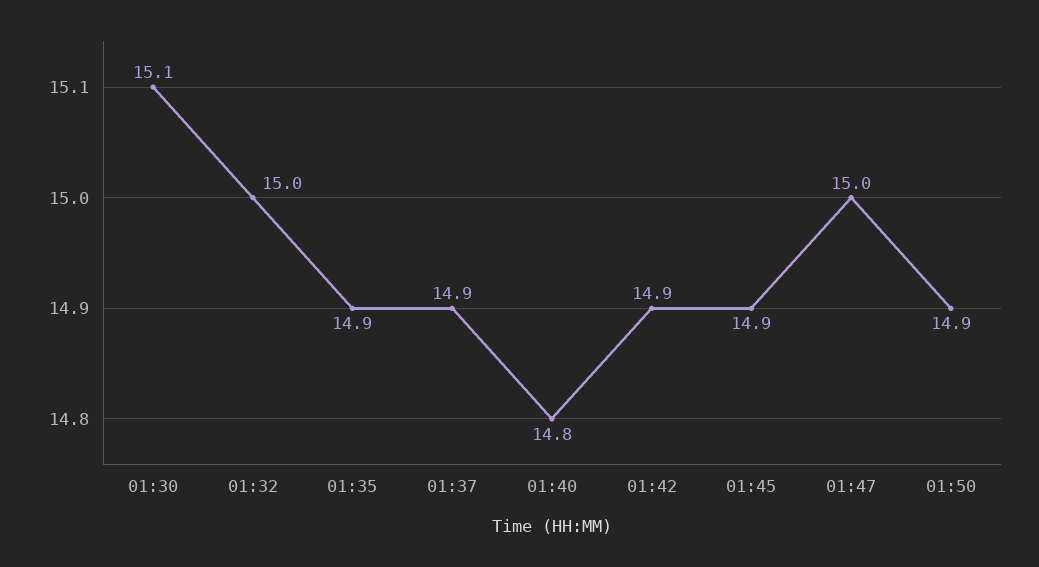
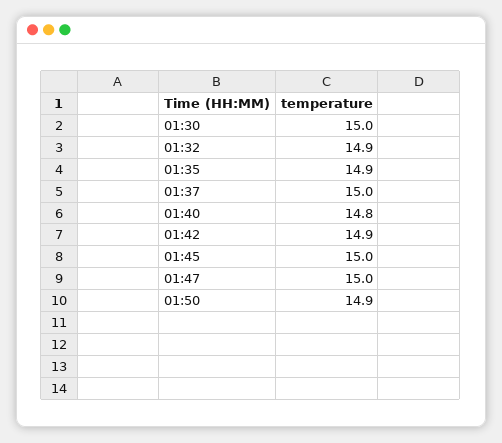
  {
-   "01:30": 15.1,
+   "01:30": 15,
-   "01:32": 15,
+   "01:32": 14.9,
    "01:35": 14.9,
-   "01:37": 14.9,
+   "01:37": 15,
    "01:40": 14.8,
    "01:42": 14.9,
-   "01:45": 14.9,
+   "01:45": 15,
    "01:47": 15,
    "01:50": 14.9
  }

